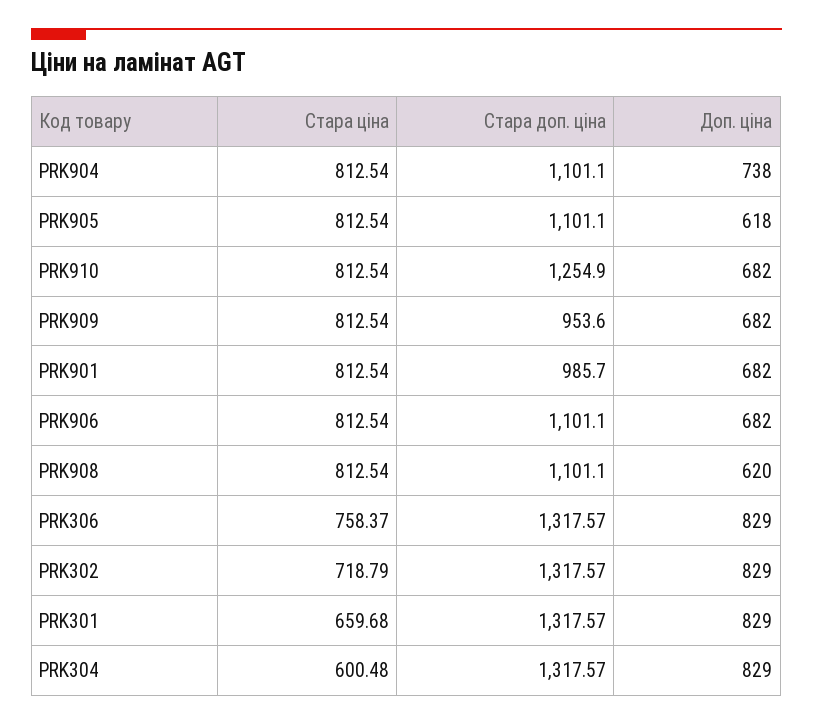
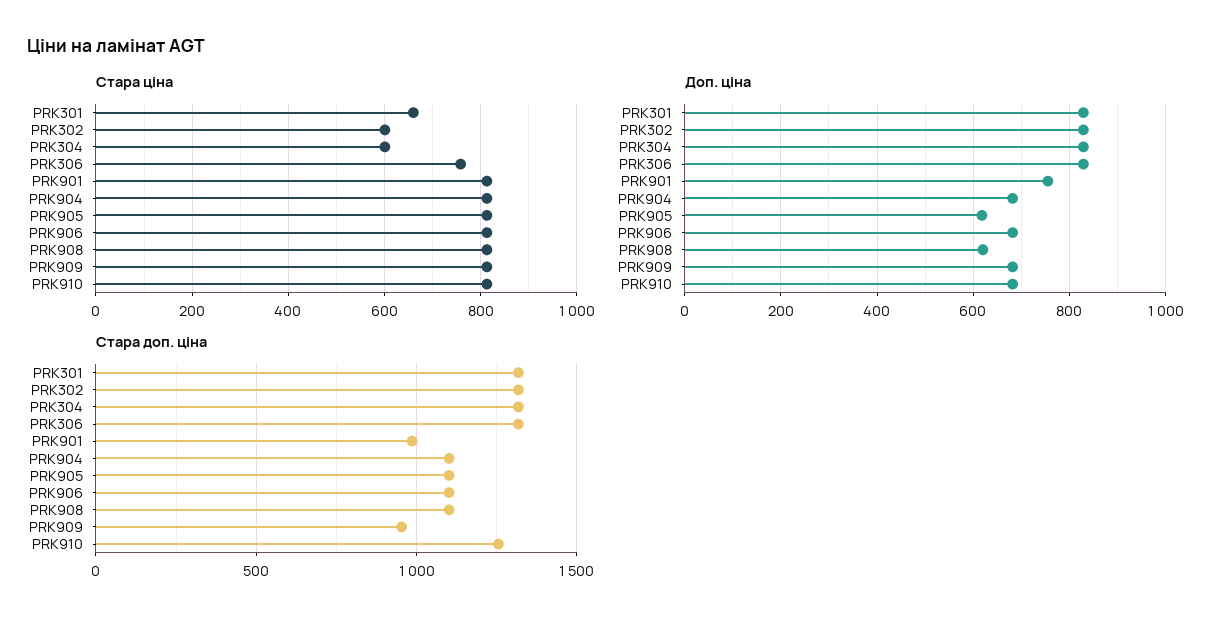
  {
    "Стара ціна": {
      "PRK904": 812.54,
      "PRK905": 812.54,
      "PRK910": 812.54,
      "PRK909": 812.54,
      "PRK901": 812.54,
      "PRK906": 812.54,
      "PRK908": 812.54,
      "PRK306": 758.37,
-     "PRK302": 718.79,
+     "PRK302": 600,
      "PRK301": 659.68,
      "PRK304": 600.48
    },
    "Стара доп. ціна": {
      "PRK904": 1101.1,
      "PRK905": 1101.1,
      "PRK910": 1254.9,
      "PRK909": 953.6,
      "PRK901": 985.7,
      "PRK906": 1101.1,
      "PRK908": 1101.1,
      "PRK306": 1317.57,
      "PRK302": 1317.57,
      "PRK301": 1317.57,
      "PRK304": 1317.57
    },
    "Доп. ціна": {
-     "PRK904": 738,
+     "PRK904": 680,
      "PRK905": 618,
      "PRK910": 682,
      "PRK909": 682,
-     "PRK901": 682,
+     "PRK901": 760,
      "PRK906": 682,
      "PRK908": 620,
      "PRK306": 829,
      "PRK302": 829,
      "PRK301": 829,
      "PRK304": 829
    }
  }

